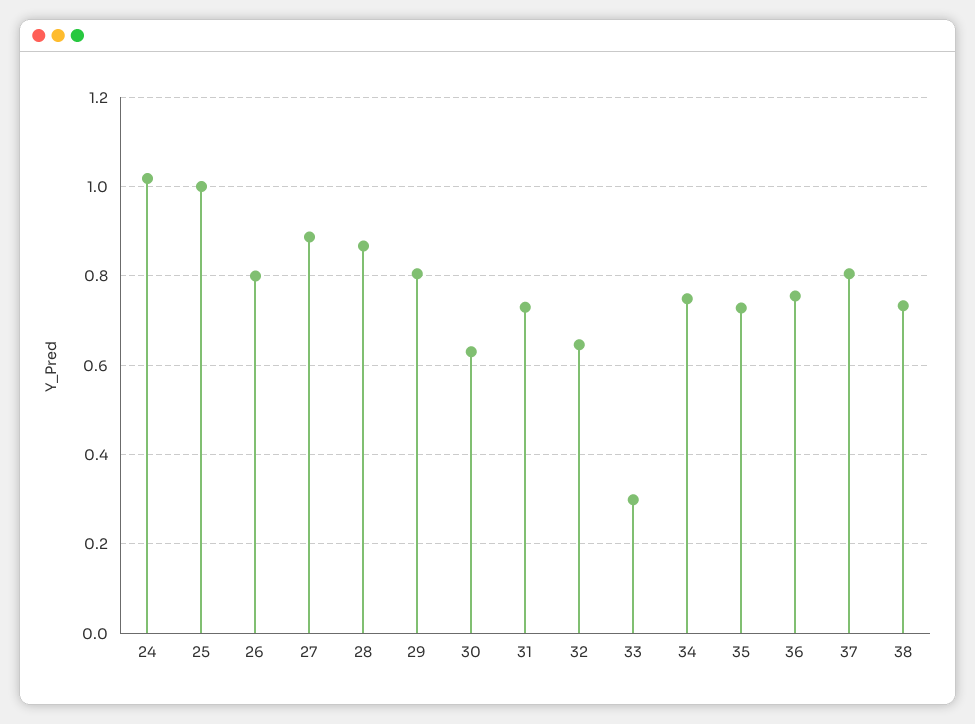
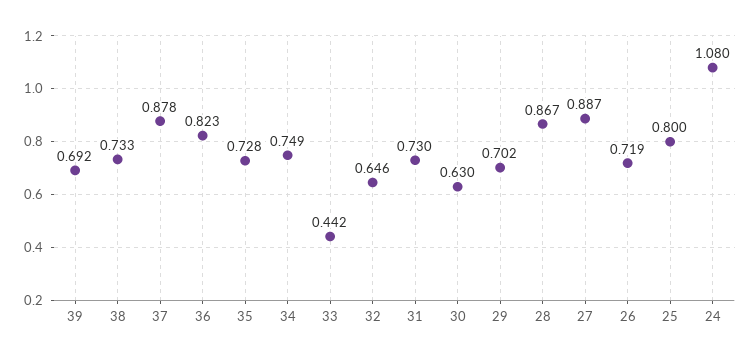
  {
-   "24": 1.02,
+   "24": 1.08,
-   "25": 1,
+   "25": 0.8,
-   "26": 0.8,
+   "26": 0.719,
    "27": 0.887,
    "28": 0.867,
-   "29": 0.8,
+   "29": 0.702,
    "30": 0.63,
    "31": 0.73,
    "32": 0.646,
-   "33": 0.3,
+   "33": 0.442,
    "34": 0.749,
    "35": 0.728,
-   "36": 0.76,
+   "36": 0.823,
-   "37": 0.8,
+   "37": 0.878,
-   "38": 0.733
+   "38": 0.733,
+   "39": 0.692
  }

